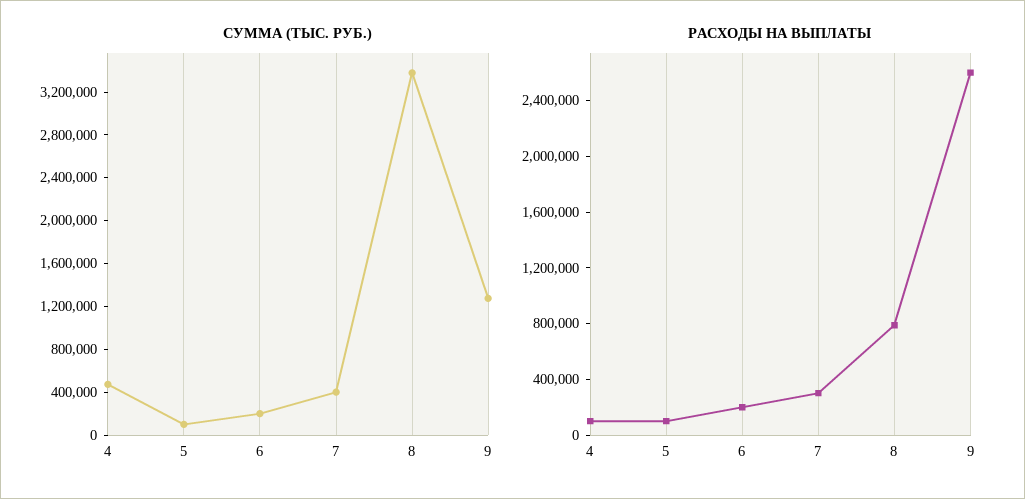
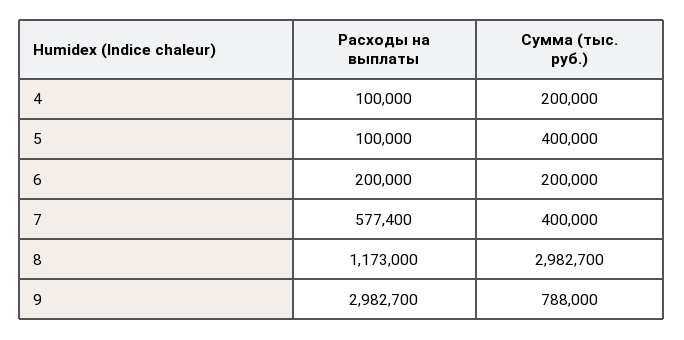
  {
    "СУММА (ТЫС. РУБ.)": {
-     "4": 500000,
+     "4": 200000,
-     "5": 100000,
+     "5": 400000,
      "6": 200000,
      "7": 400000,
-     "8": 3400000,
+     "8": 2982700,
-     "9": 1300000
+     "9": 788000
    },
    "РАСХОДЫ НА ВЫПЛАТЫ": {
      "4": 100000,
      "5": 100000,
      "6": 200000,
-     "7": 300000,
+     "7": 577400,
-     "8": 800000,
+     "8": 1173000,
-     "9": 2600000
+     "9": 2982700
    }
  }

